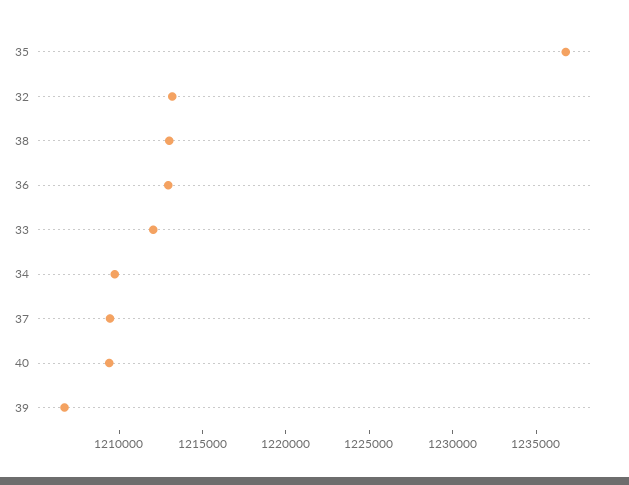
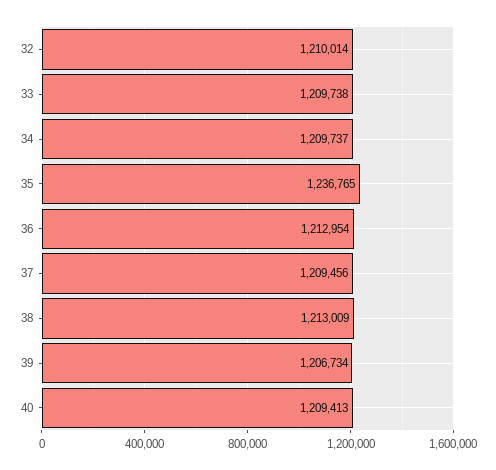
  {
    "35": 1236765,
-   "32": 1213000,
+   "32": 1210014,
    "38": 1213009,
    "36": 1212954,
-   "33": 1212000,
+   "33": 1209738,
    "34": 1209737,
    "37": 1209456,
    "40": 1209413,
    "39": 1206734
  }

